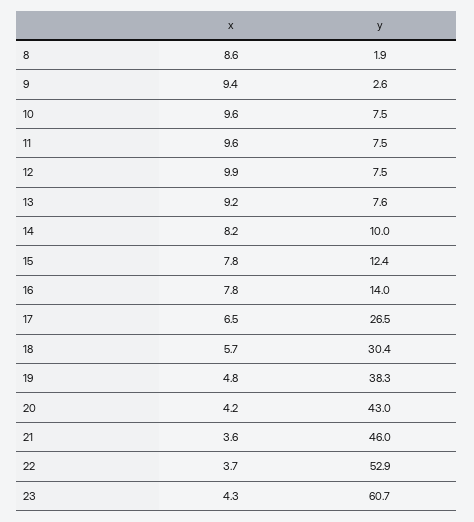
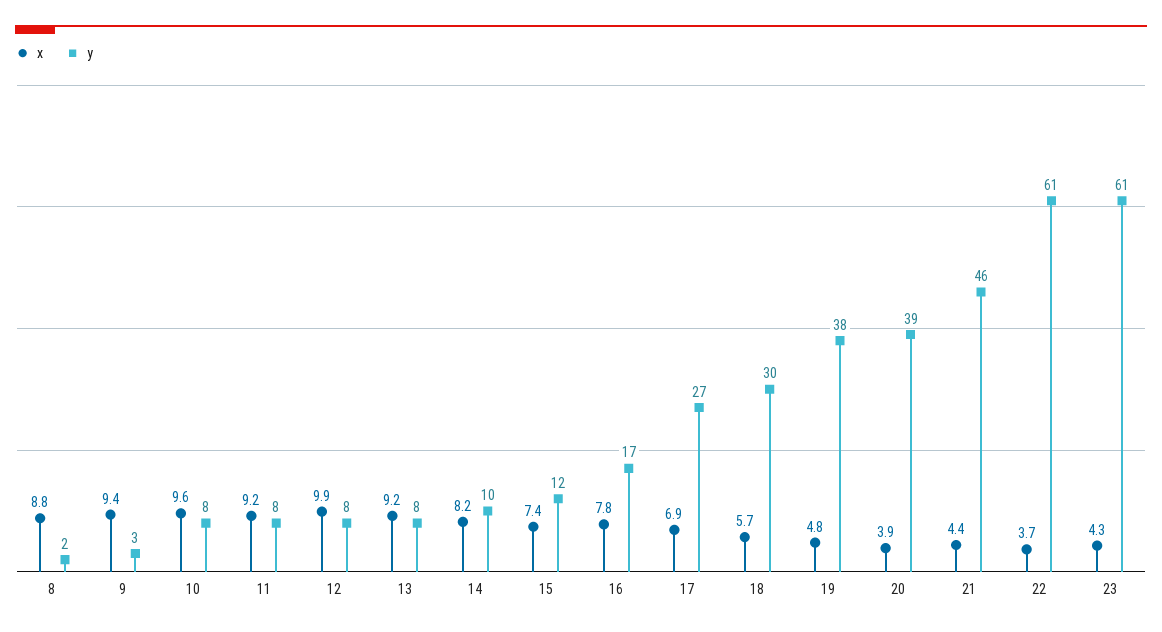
  {
    "x": {
-     "8": 8.6,
+     "8": 8.8,
      "9": 9.4,
      "10": 9.6,
-     "11": 9.6,
+     "11": 9.2,
      "12": 9.9,
      "13": 9.2,
      "14": 8.2,
-     "15": 7.8,
+     "15": 7.4,
      "16": 7.8,
-     "17": 6.5,
+     "17": 6.9,
      "18": 5.7,
      "19": 4.8,
-     "20": 4.2,
+     "20": 3.9,
-     "21": 3.6,
+     "21": 4.4,
      "22": 3.7,
      "23": 4.3
    },
    "y": {
      "8": 1.9,
      "9": 2.6,
      "10": 7.5,
      "11": 7.5,
      "12": 7.5,
      "13": 7.6,
      "14": 10,
      "15": 12.4,
-     "16": 14,
+     "16": 17,
      "17": 26.5,
      "18": 30.4,
      "19": 38.3,
-     "20": 43,
+     "20": 39,
      "21": 46,
-     "22": 52.9,
+     "22": 61,
      "23": 60.7
    }
  }

